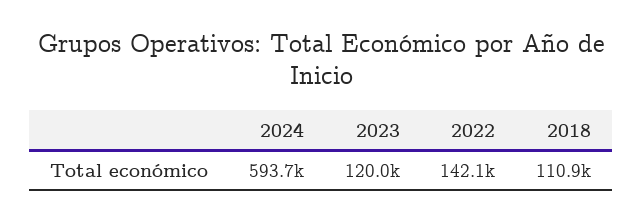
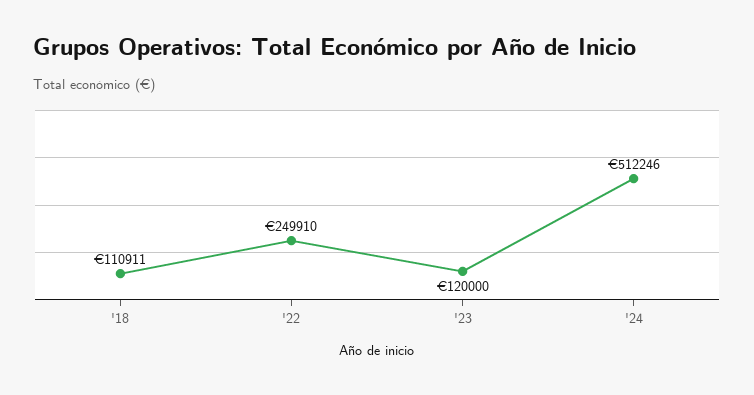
  {
-   "2024": 593700,
+   "2024": 512246,
    "2023": 120000,
-   "2022": 142100,
+   "2022": 249910,
    "2018": 110911
  }

